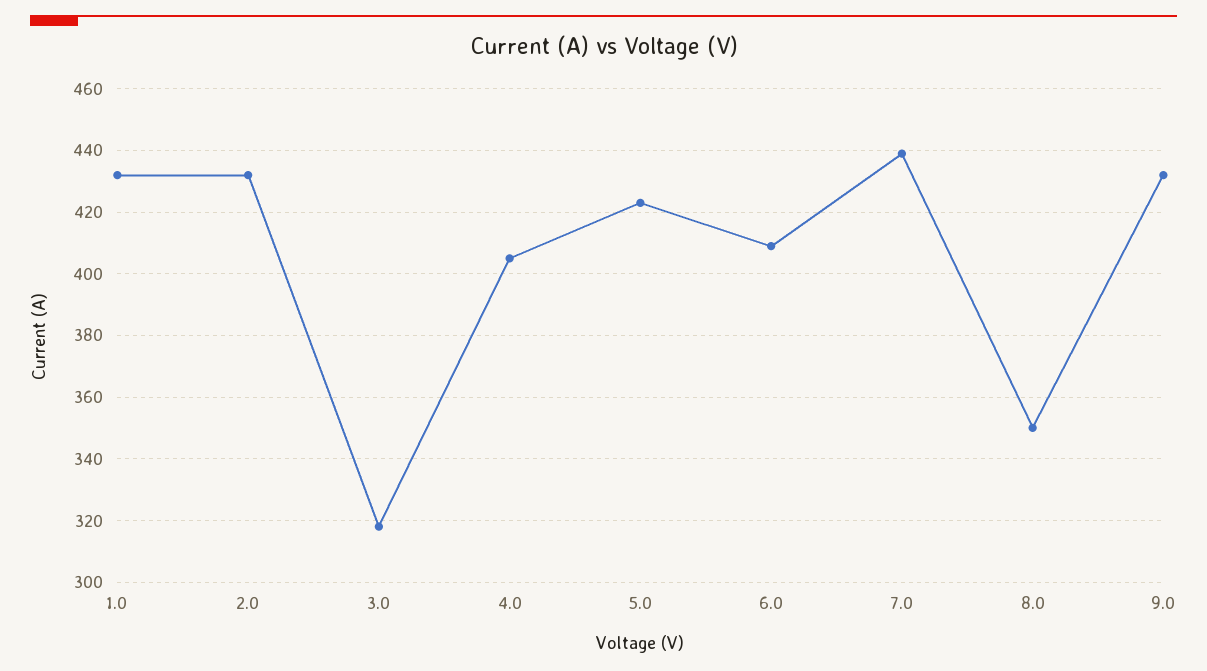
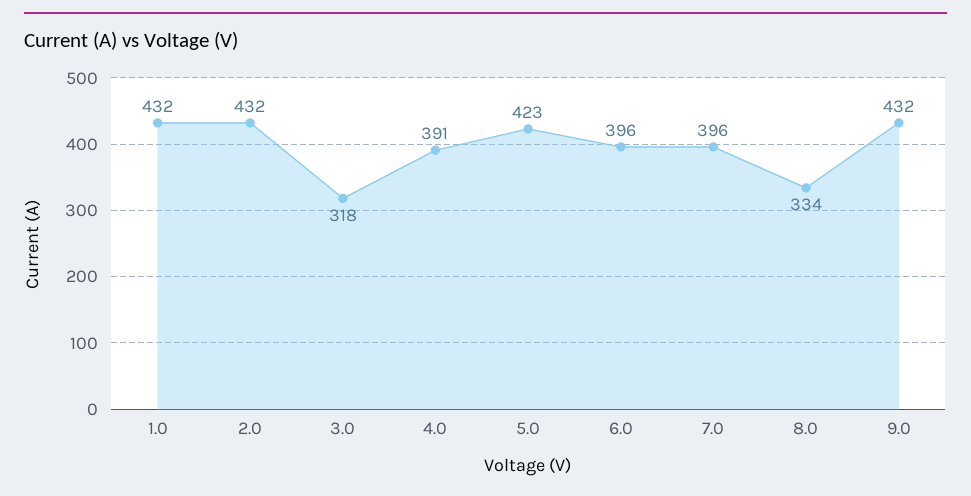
  {
    "1.0": 432,
    "2.0": 432,
    "3.0": 318,
-   "4.0": 405,
+   "4.0": 391,
    "5.0": 423,
-   "6.0": 410,
+   "6.0": 396,
-   "7.0": 440,
+   "7.0": 396,
-   "8.0": 350,
+   "8.0": 334,
    "9.0": 432
  }

